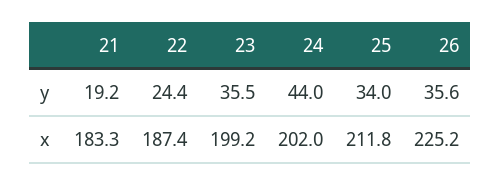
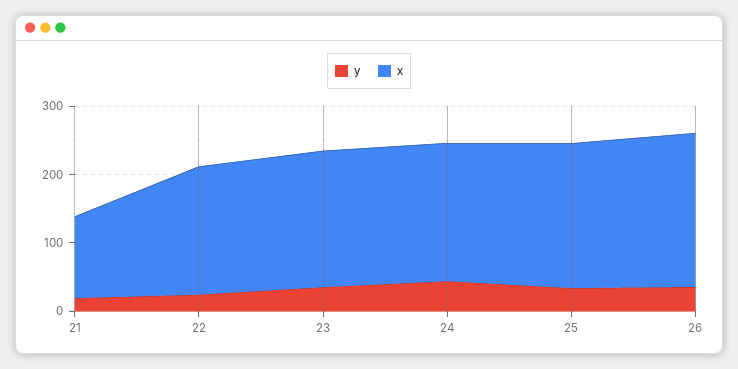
  {
    "y": {
      "21": 19.2,
      "22": 24.4,
      "23": 35.5,
      "24": 44,
      "25": 34,
      "26": 35.6
    },
    "x": {
-     "21": 183.3,
+     "21": 120,
      "22": 187.4,
      "23": 199.2,
      "24": 202,
      "25": 211.8,
      "26": 225.2
    }
  }

